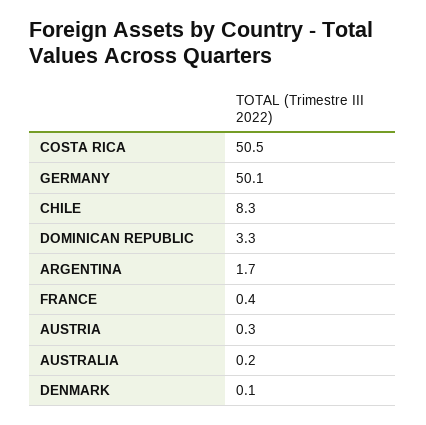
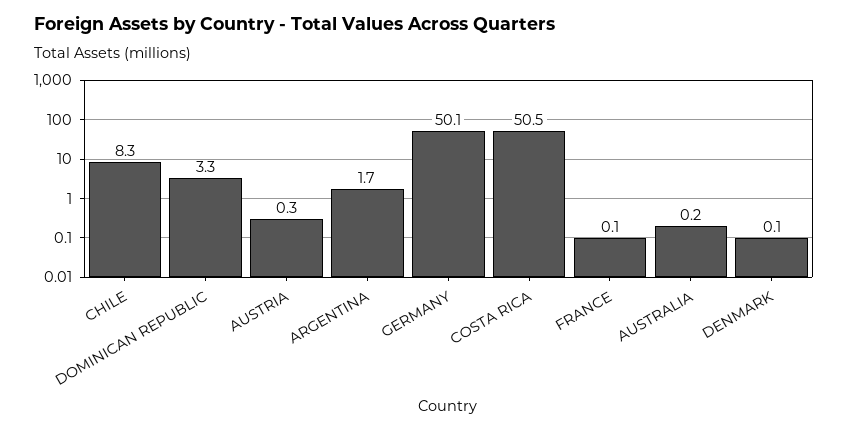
  {
    "COSTA RICA": 50.5,
    "GERMANY": 50.1,
    "CHILE": 8.3,
    "DOMINICAN REPUBLIC": 3.3,
    "ARGENTINA": 1.7,
-   "FRANCE": 0.4,
+   "FRANCE": 0.1,
    "AUSTRIA": 0.3,
    "AUSTRALIA": 0.2,
    "DENMARK": 0.1
  }

